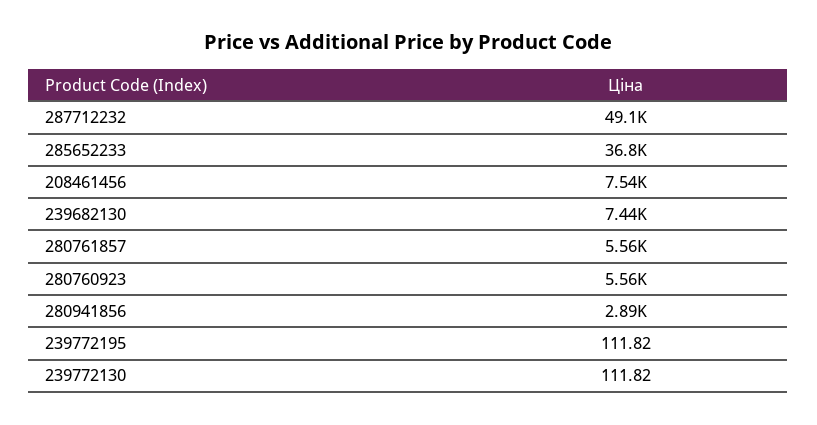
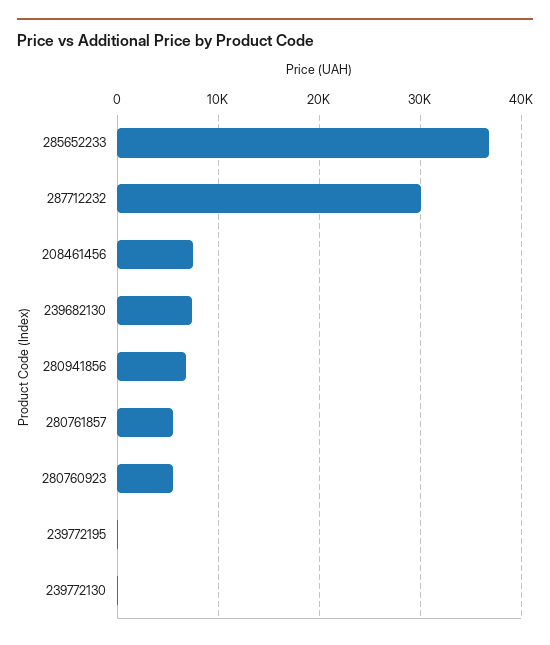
  {
-   "287712232": 49100,
+   "287712232": 30000,
    "285652233": 36800,
    "208461456": 7540,
    "239682130": 7440,
    "280761857": 5560,
    "280760923": 5560,
-   "280941856": 2890,
+   "280941856": 7000,
    "239772195": 111.82,
    "239772130": 111.82
  }

